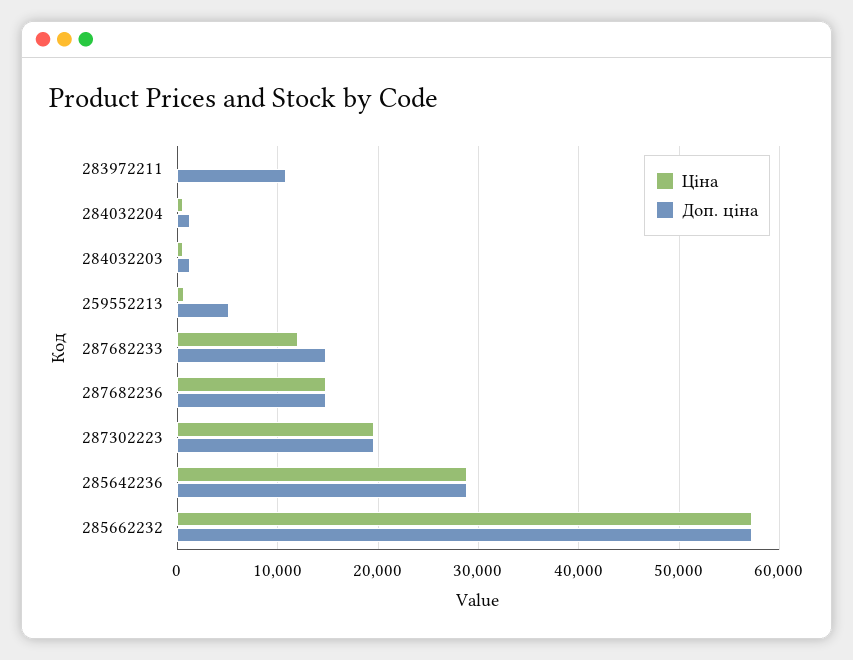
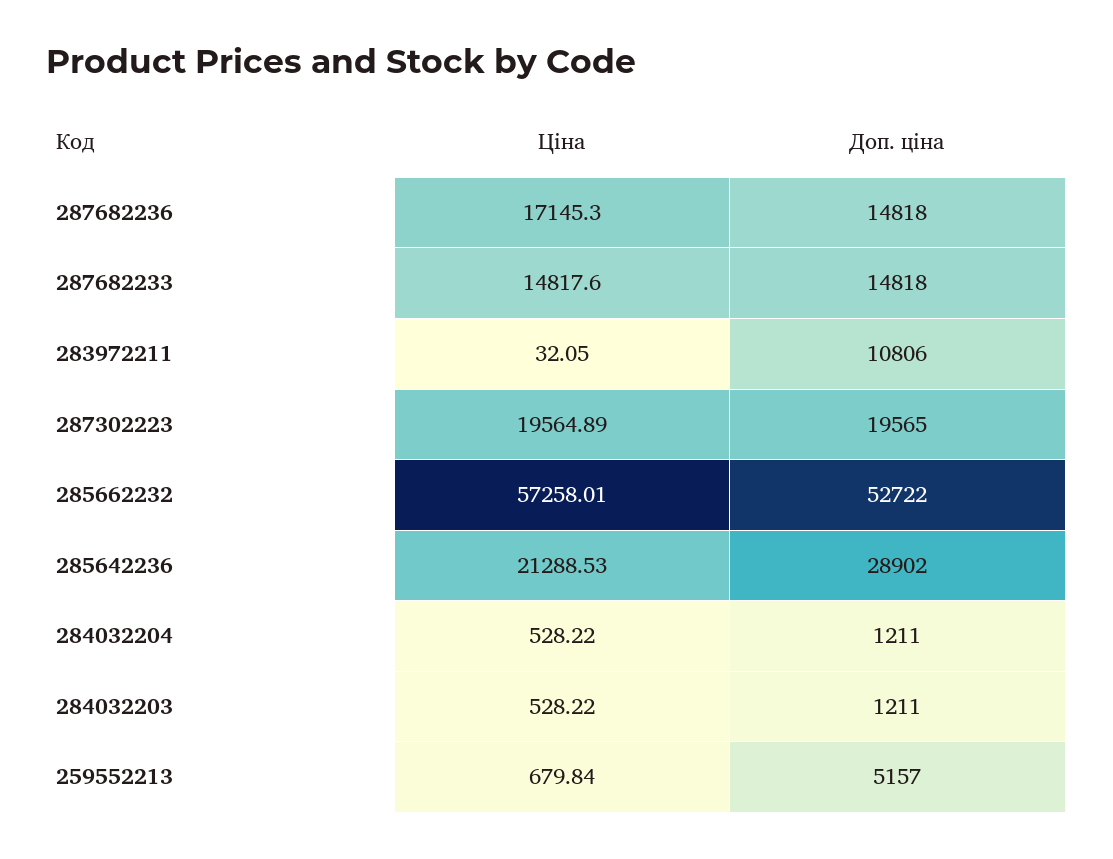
  {
    "Ціна": {
      "283972211": 32.05,
      "284032204": 528.22,
      "284032203": 528.22,
      "259552213": 679.84,
-     "287682233": 12000,
+     "287682233": 14817.6,
-     "287682236": 15000,
+     "287682236": 17145.3,
      "287302223": 19564.89,
-     "285642236": 29000,
+     "285642236": 21288.53,
      "285662232": 57258.01
    },
    "Доп. ціна": {
      "283972211": 10806,
      "284032204": 1211,
      "284032203": 1211,
      "259552213": 5157,
      "287682233": 14818,
      "287682236": 14818,
      "287302223": 19565,
      "285642236": 28902,
-     "285662232": 57000
+     "285662232": 52722
    }
  }

